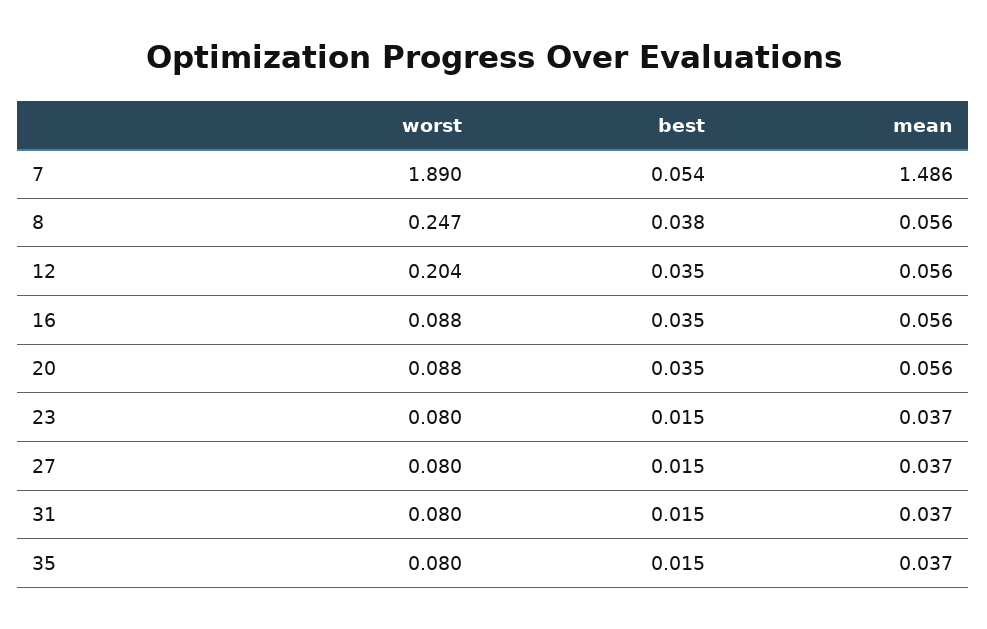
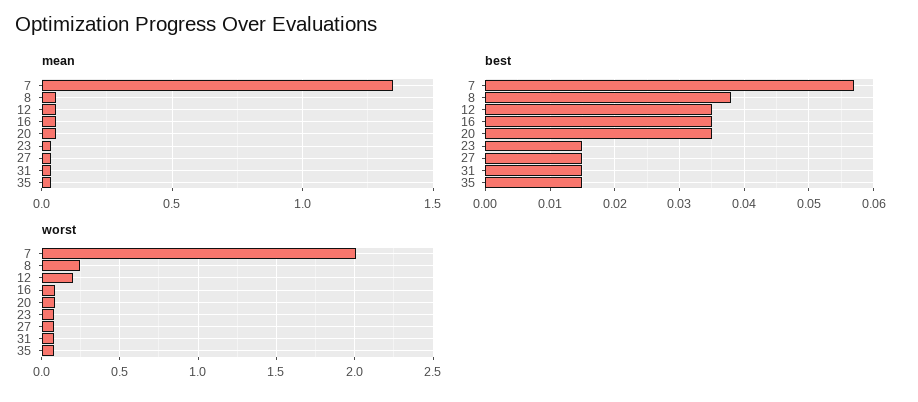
  {
    "worst": {
-     "7": 1.89,
+     "7": 2,
      "8": 0.247,
      "12": 0.204,
      "16": 0.088,
      "20": 0.088,
      "23": 0.08,
      "27": 0.08,
      "31": 0.08,
      "35": 0.08
    },
    "best": {
-     "7": 0.054,
+     "7": 0.057,
      "8": 0.038,
      "12": 0.035,
      "16": 0.035,
      "20": 0.035,
      "23": 0.015,
      "27": 0.015,
      "31": 0.015,
      "35": 0.015
    },
    "mean": {
-     "7": 1.486,
+     "7": 1.35,
      "8": 0.056,
      "12": 0.056,
      "16": 0.056,
      "20": 0.056,
      "23": 0.037,
      "27": 0.037,
      "31": 0.037,
      "35": 0.037
    }
  }

